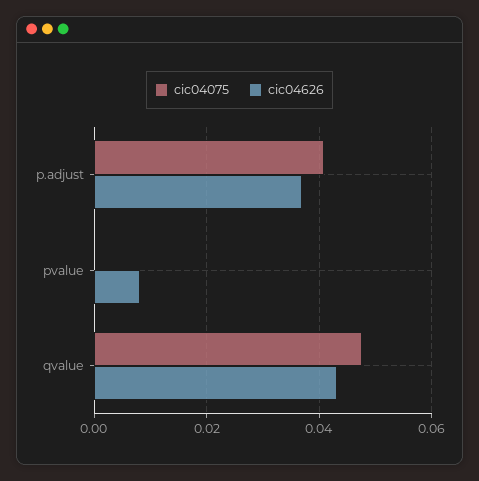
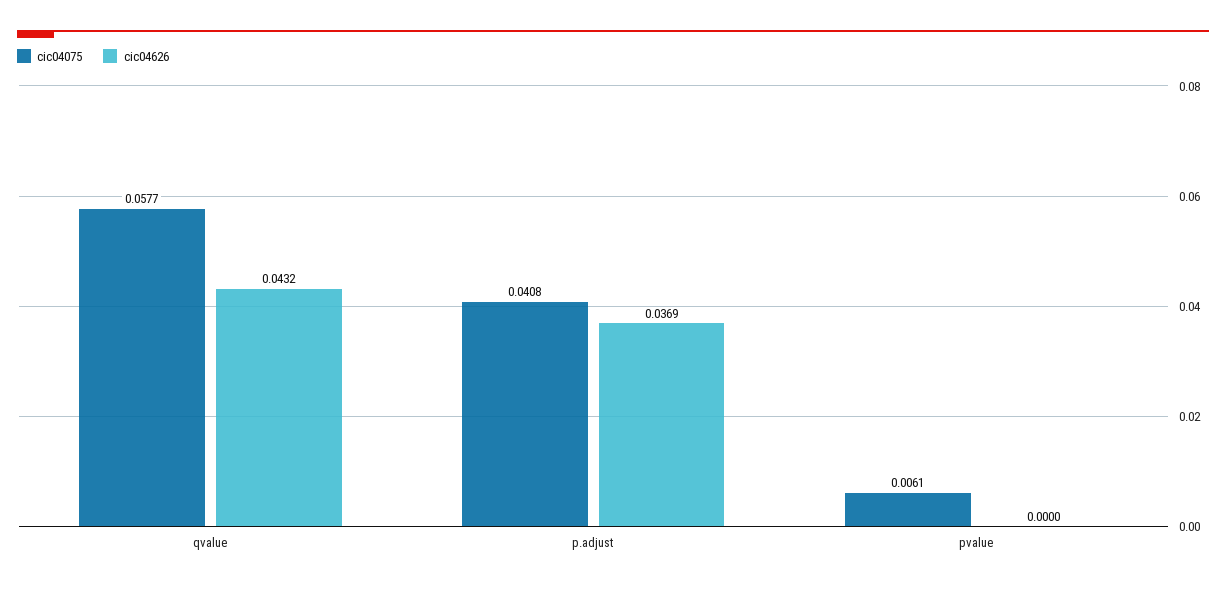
  {
    "cic04075": {
      "p.adjust": 0.0408,
-     "pvalue": 0,
+     "pvalue": 0.0061,
-     "qvalue": 0.048
+     "qvalue": 0.0577
    },
    "cic04626": {
      "p.adjust": 0.0369,
-     "pvalue": 0.008,
+     "pvalue": 0,
      "qvalue": 0.0432
    }
  }

